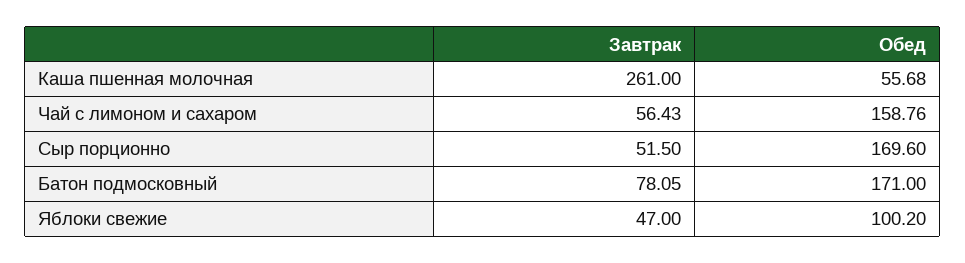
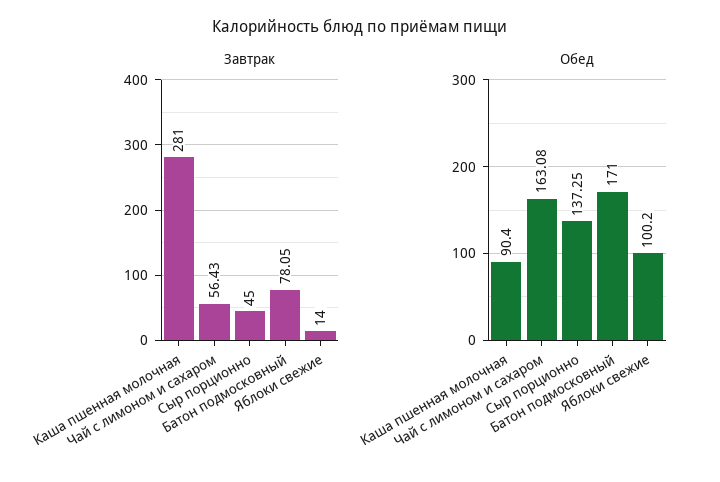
  {
    "Завтрак": {
-     "Каша пшенная молочная": 261,
+     "Каша пшенная молочная": 281,
      "Чай с лимоном и сахаром": 56.43,
-     "Сыр порционно": 51.5,
+     "Сыр порционно": 45,
      "Батон подмосковный": 78.05,
-     "Яблоки свежие": 47
+     "Яблоки свежие": 14
    },
    "Обед": {
-     "Каша пшенная молочная": 55.68,
+     "Каша пшенная молочная": 90.4,
-     "Чай с лимоном и сахаром": 158.76,
+     "Чай с лимоном и сахаром": 163.08,
-     "Сыр порционно": 169.6,
+     "Сыр порционно": 137.25,
      "Батон подмосковный": 171,
      "Яблоки свежие": 100.2
    }
  }

